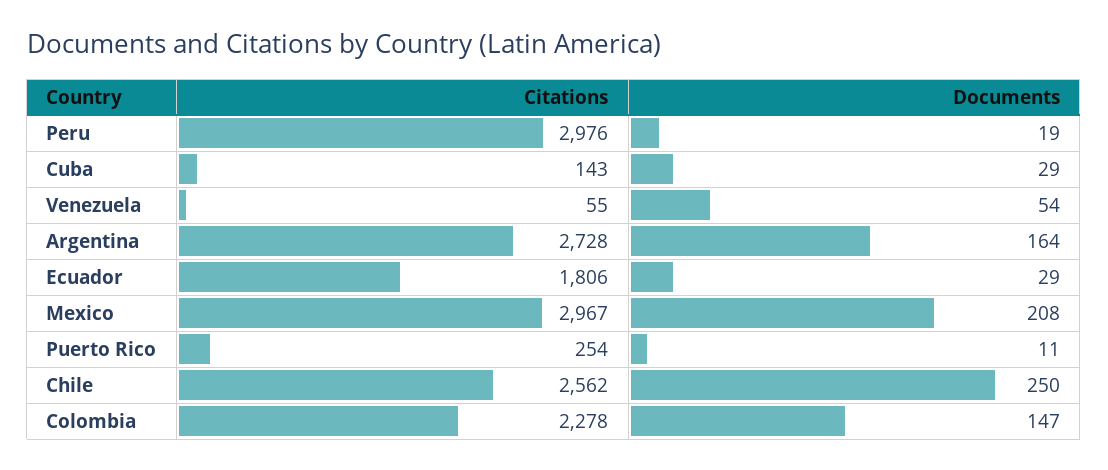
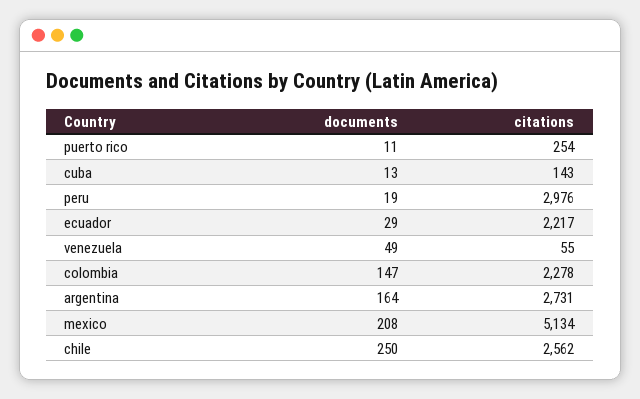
  {
    "Citations": {
      "Peru": 2976,
      "Cuba": 143,
      "Venezuela": 55,
-     "Argentina": 2728,
+     "Argentina": 2731,
-     "Ecuador": 1806,
+     "Ecuador": 2217,
-     "Mexico": 2967,
+     "Mexico": 5134,
      "Puerto Rico": 254,
      "Chile": 2562,
      "Colombia": 2278
    },
    "Documents": {
      "Peru": 19,
-     "Cuba": 29,
+     "Cuba": 13,
-     "Venezuela": 54,
+     "Venezuela": 49,
      "Argentina": 164,
      "Ecuador": 29,
      "Mexico": 208,
      "Puerto Rico": 11,
      "Chile": 250,
      "Colombia": 147
    }
  }

